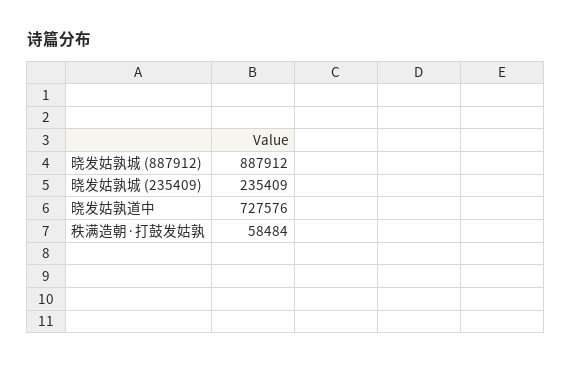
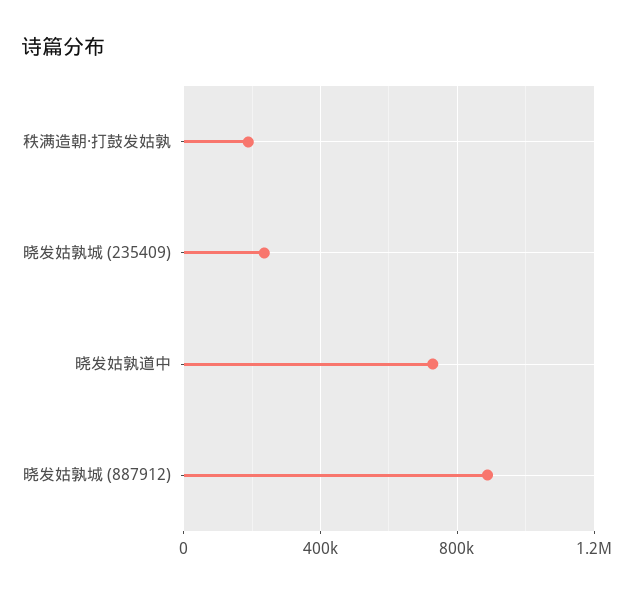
  {
    "晓发姑孰城 (887912)": 887912,
    "晓发姑孰城 (235409)": 235409,
    "晓发姑孰道中": 727576,
-   "秩满造朝·打鼓发姑孰": 58484
+   "秩满造朝·打鼓发姑孰": 200000
  }

